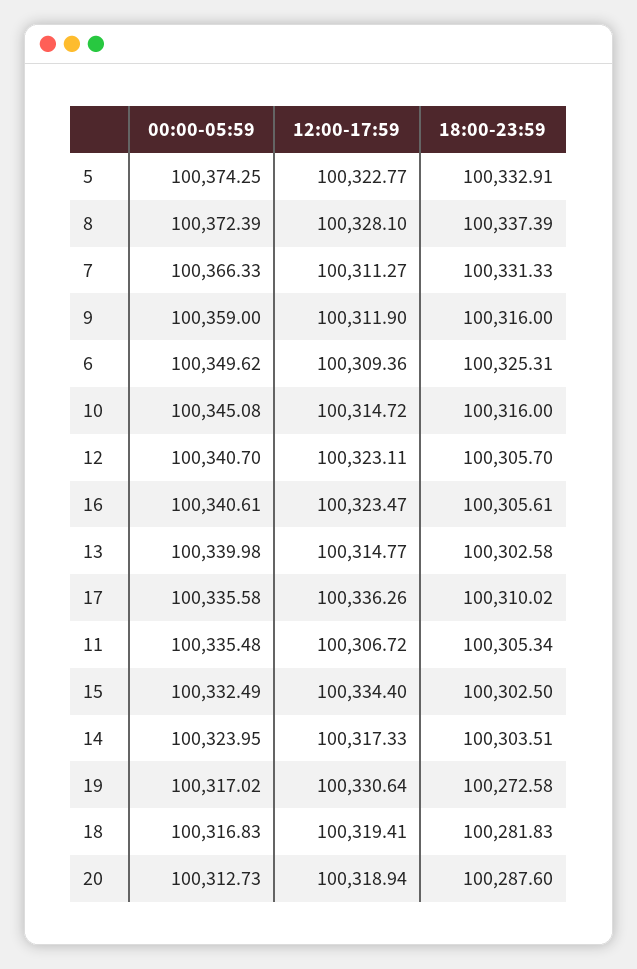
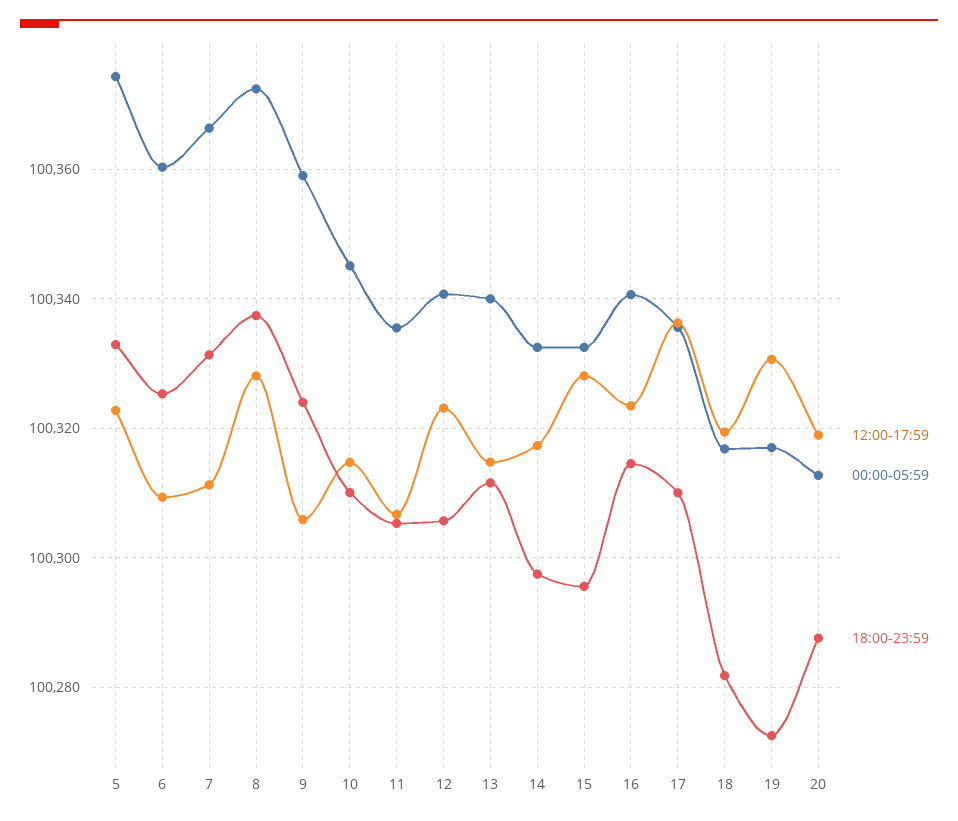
  {
    "00:00-05:59": {
      "5": 100374.25,
      "8": 100372.39,
      "7": 100366.33,
      "9": 100359,
-     "6": 100349.62,
+     "6": 100360,
      "10": 100345.08,
      "12": 100340.7,
      "16": 100340.61,
      "13": 100339.98,
      "17": 100335.58,
      "11": 100335.48,
      "15": 100332.49,
-     "14": 100323.95,
+     "14": 100332,
      "19": 100317.02,
      "18": 100316.83,
      "20": 100312.73
    },
    "12:00-17:59": {
      "5": 100322.77,
      "8": 100328.1,
      "7": 100311.27,
-     "9": 100311.9,
+     "9": 100306,
      "6": 100309.36,
      "10": 100314.72,
      "12": 100323.11,
      "16": 100323.47,
      "13": 100314.77,
      "17": 100336.26,
      "11": 100306.72,
-     "15": 100334.4,
+     "15": 100328,
      "14": 100317.33,
      "19": 100330.64,
      "18": 100319.41,
      "20": 100318.94
    },
    "18:00-23:59": {
      "5": 100332.91,
      "8": 100337.39,
      "7": 100331.33,
-     "9": 100316,
+     "9": 100324,
      "6": 100325.31,
-     "10": 100316,
+     "10": 100310,
      "12": 100305.7,
-     "16": 100305.61,
+     "16": 100314,
-     "13": 100302.58,
+     "13": 100312,
      "17": 100310.02,
      "11": 100305.34,
-     "15": 100302.5,
+     "15": 100296,
-     "14": 100303.51,
+     "14": 100298,
      "19": 100272.58,
      "18": 100281.83,
      "20": 100287.6
    }
  }

